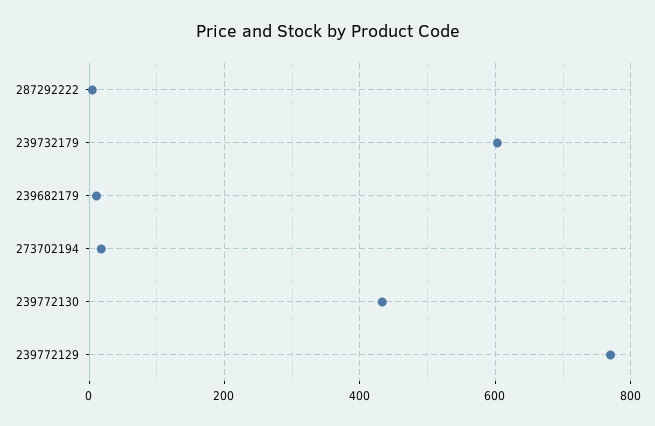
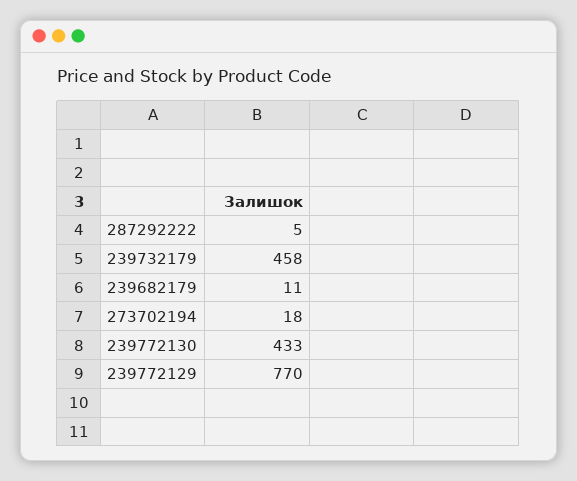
  {
    "287292222": 5,
-   "239732179": 600,
+   "239732179": 458,
    "239682179": 11,
    "273702194": 18,
    "239772130": 433,
    "239772129": 770
  }

